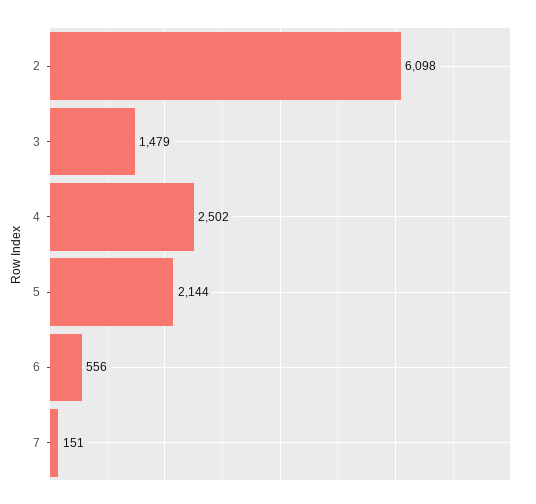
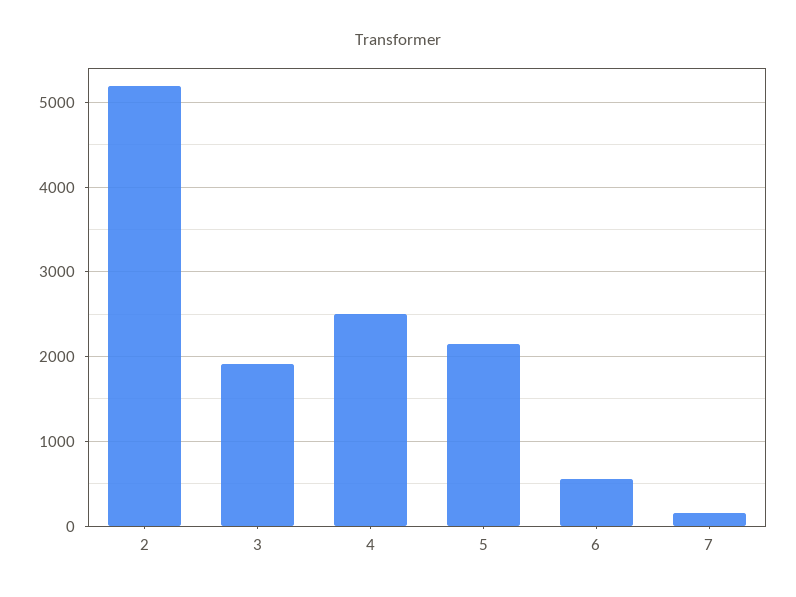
  {
-   "2": 6098,
+   "2": 5200,
-   "3": 1479,
+   "3": 1900,
    "4": 2502,
    "5": 2144,
    "6": 556,
    "7": 151
  }

